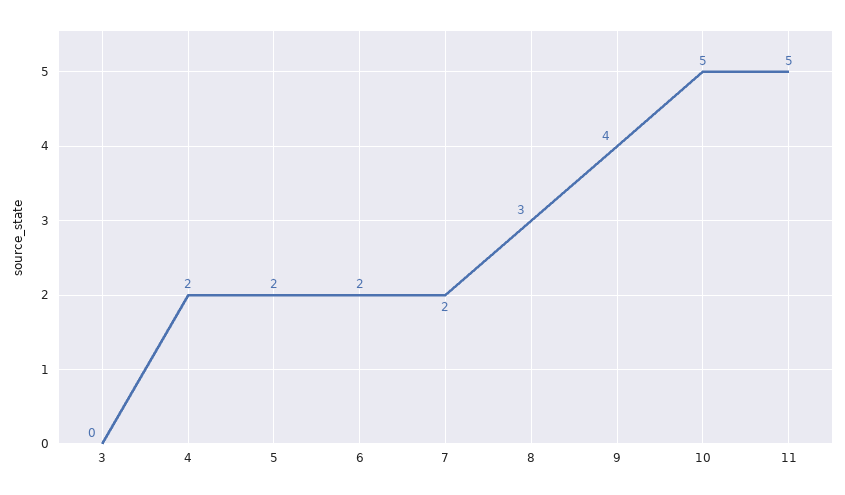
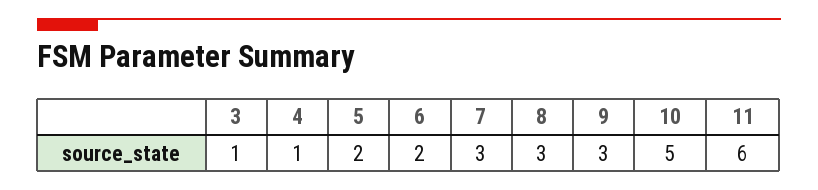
  {
-   "3": 0,
+   "3": 1,
-   "4": 2,
+   "4": 1,
    "5": 2,
    "6": 2,
-   "7": 2,
+   "7": 3,
    "8": 3,
-   "9": 4,
+   "9": 3,
    "10": 5,
-   "11": 5
+   "11": 6
  }

